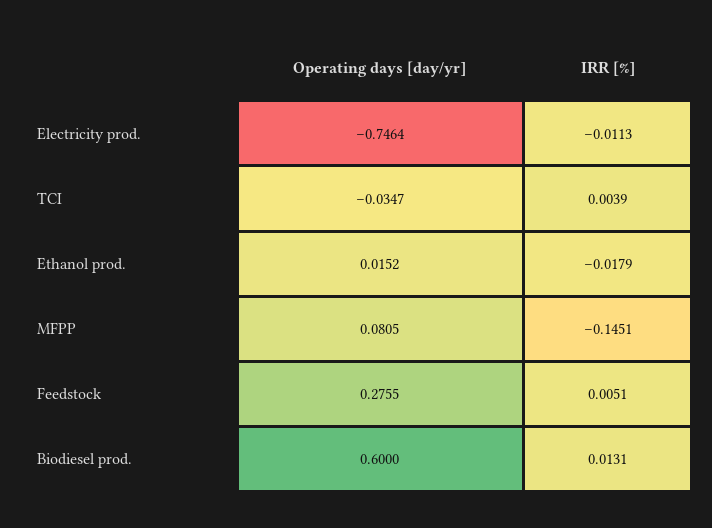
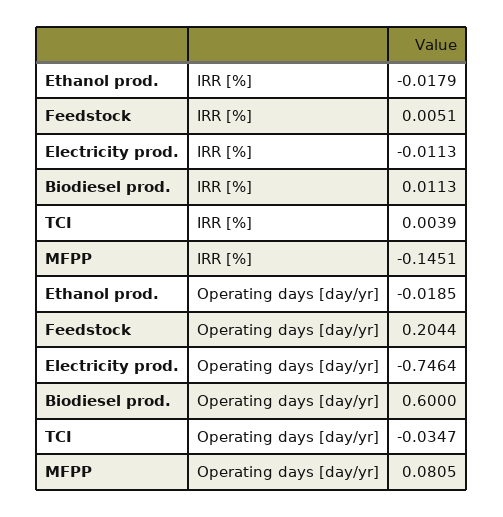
  {
    "Operating days [day/yr]": {
      "Electricity prod.": -0.7464,
      "TCI": -0.0347,
-     "Ethanol prod.": 0.0152,
+     "Ethanol prod.": -0.0185,
      "MFPP": 0.0805,
-     "Feedstock": 0.2755,
+     "Feedstock": 0.2044,
      "Biodiesel prod.": 0.6
    },
    "IRR [%]": {
      "Electricity prod.": -0.0113,
      "TCI": 0.0039,
      "Ethanol prod.": -0.0179,
      "MFPP": -0.1451,
      "Feedstock": 0.0051,
-     "Biodiesel prod.": 0.0131
+     "Biodiesel prod.": 0.0113
    }
  }

